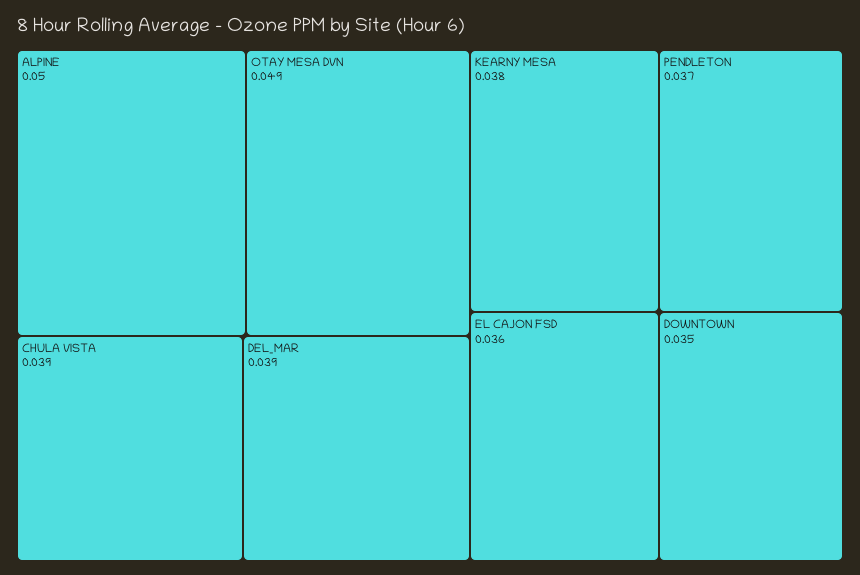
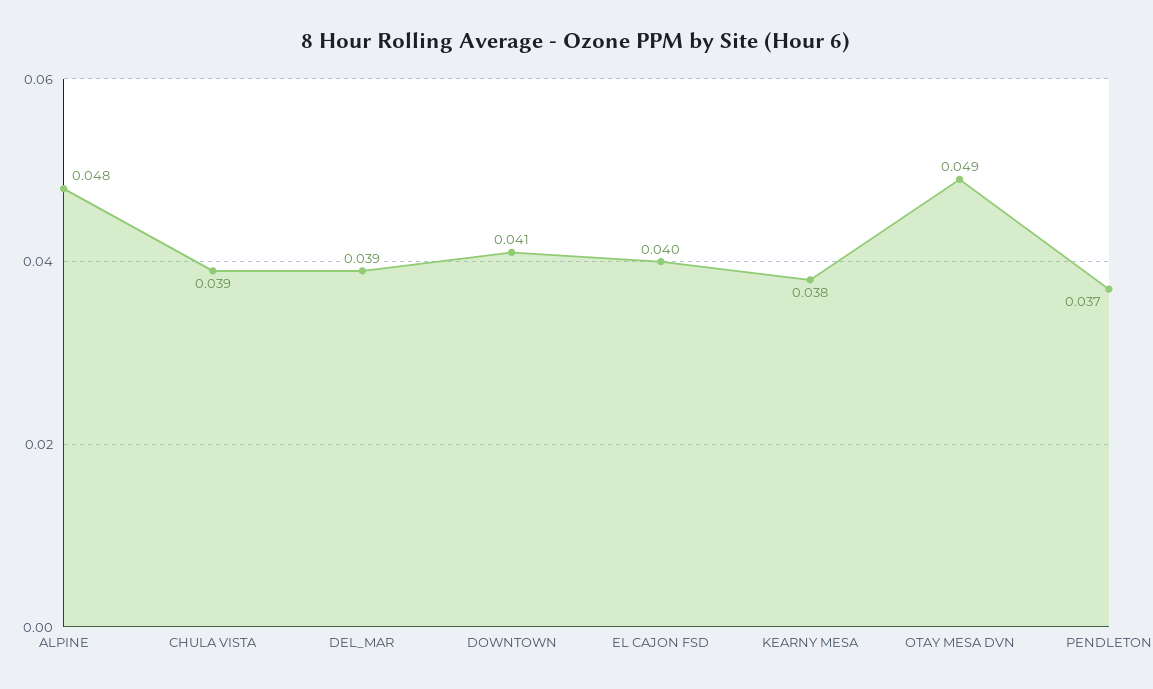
  {
-   "ALPINE": 0.05,
+   "ALPINE": 0.048,
    "OTAY MESA DVN": 0.049,
    "CHULA VISTA": 0.039,
    "DEL_MAR": 0.039,
    "KEARNY MESA": 0.038,
    "PENDLETON": 0.037,
-   "EL CAJON FSD": 0.036,
+   "EL CAJON FSD": 0.04,
-   "DOWNTOWN": 0.035
+   "DOWNTOWN": 0.041
  }

